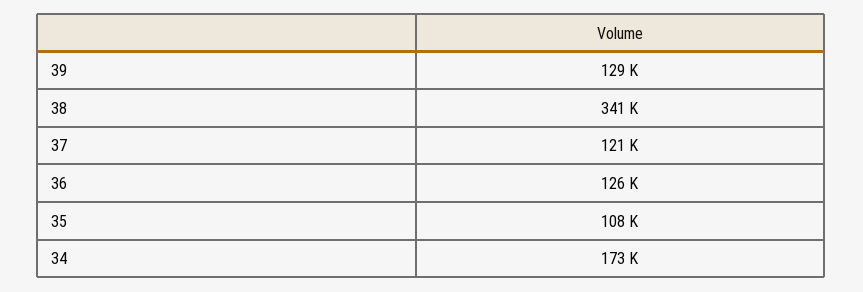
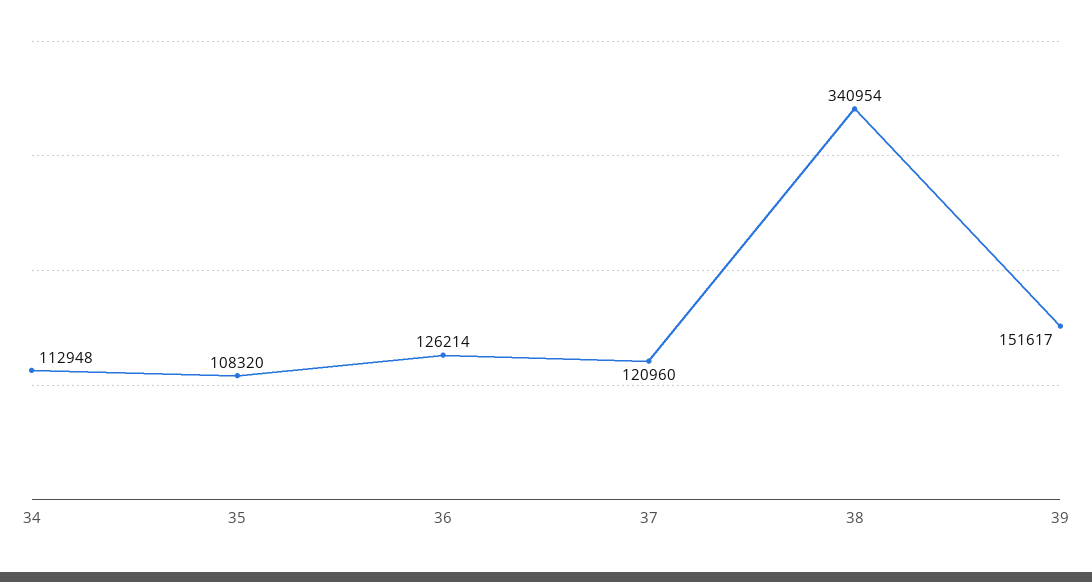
  {
-   "39": 129000,
+   "39": 151617,
    "38": 340954,
    "37": 120960,
    "36": 126214,
    "35": 108320,
-   "34": 173000
+   "34": 112948
  }

